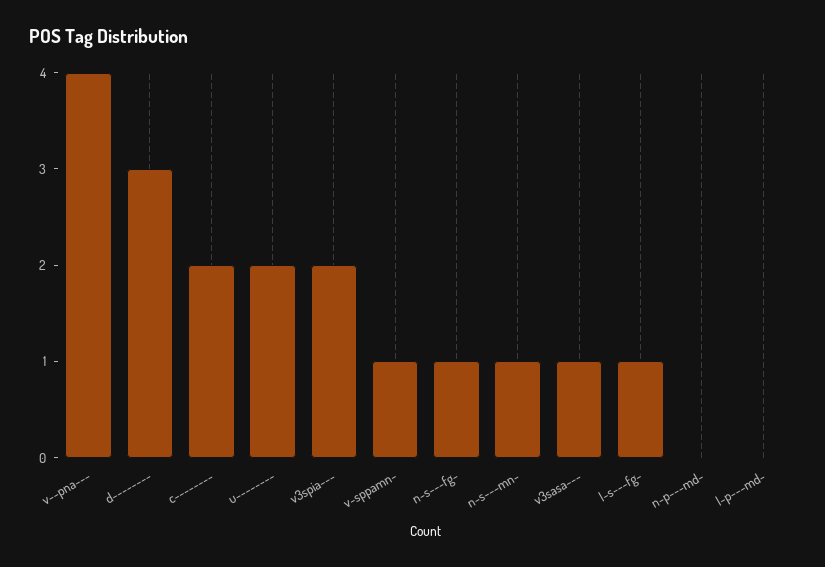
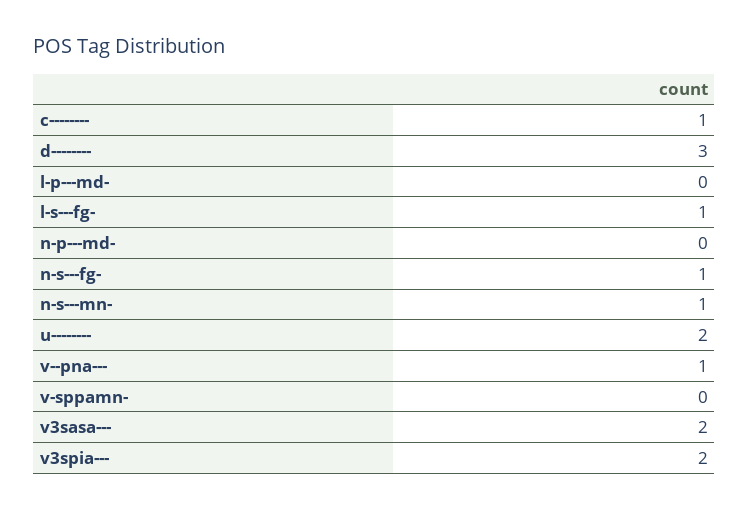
  {
-   "v--pna---": 4,
+   "v--pna---": 1,
    "d--------": 3,
-   "c--------": 2,
+   "c--------": 1,
    "u--------": 2,
    "v3spia---": 2,
-   "v-sppamn-": 1,
+   "v-sppamn-": 0,
    "n-s---fg-": 1,
    "n-s---mn-": 1,
-   "v3sasa---": 1,
+   "v3sasa---": 2,
    "l-s---fg-": 1,
    "n-p---md-": 0,
    "l-p---md-": 0
  }

